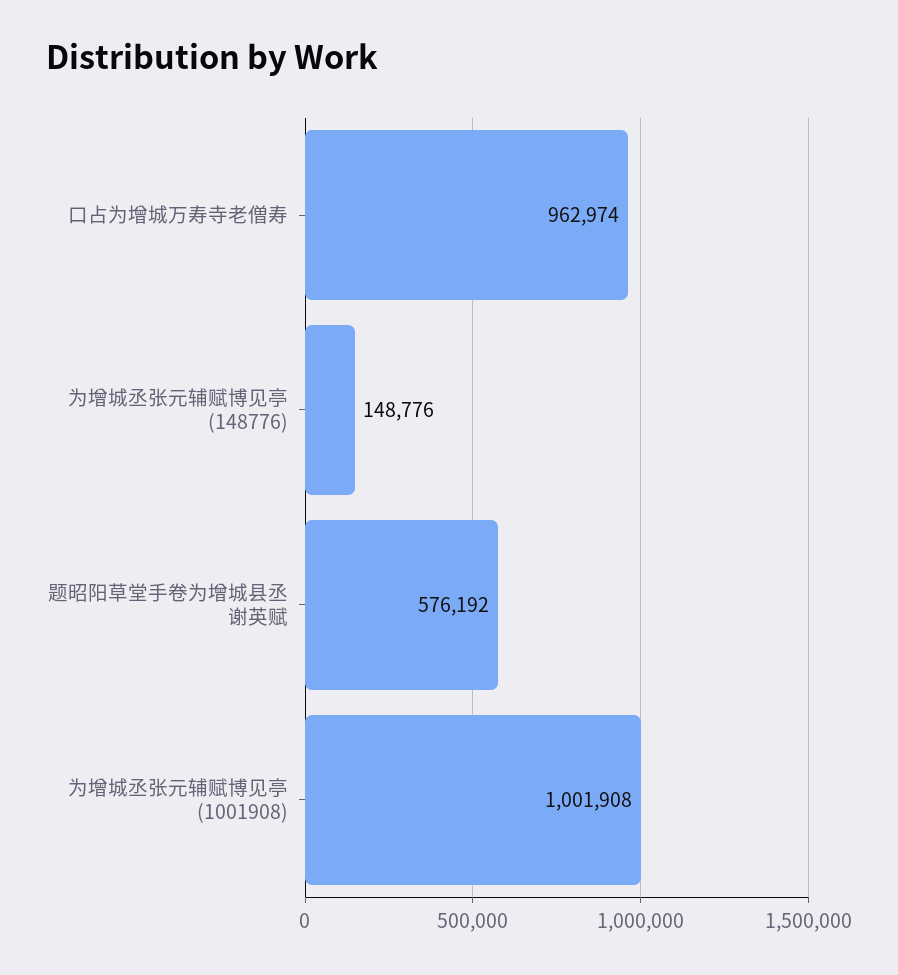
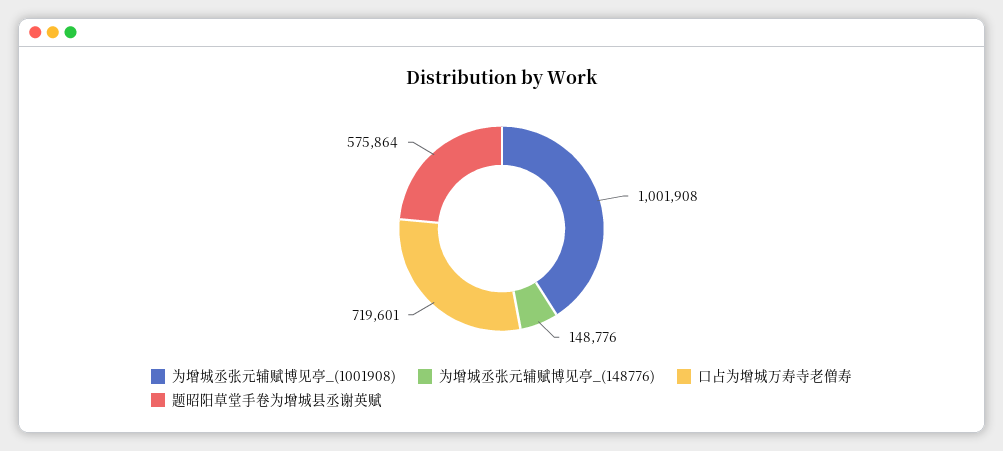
  {
-   "口占为增城万寿寺老僧寿": 962974,
+   "口占为增城万寿寺老僧寿": 719601,
    "为增城丞张元辅赋博见亭 (148776)": 148776,
-   "题昭阳草堂手卷为增城县丞谢英赋": 576192,
+   "题昭阳草堂手卷为增城县丞谢英赋": 575864,
    "为增城丞张元辅赋博见亭 (1001908)": 1001908
  }

